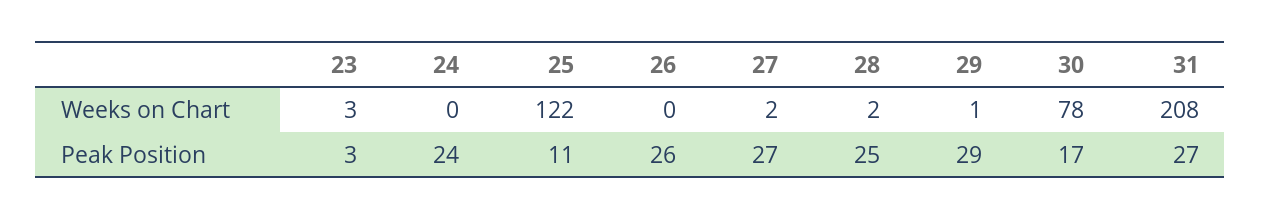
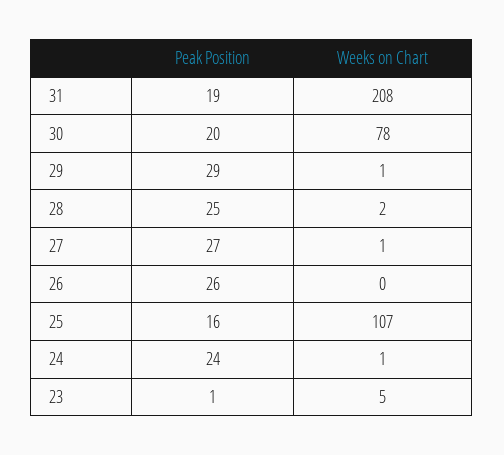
  {
    "23": {
-     "Weeks on Chart": 3,
+     "Weeks on Chart": 5,
-     "Peak Position": 3
+     "Peak Position": 1
    },
    "24": {
-     "Weeks on Chart": 0,
+     "Weeks on Chart": 1,
      "Peak Position": 24
    },
    "25": {
-     "Weeks on Chart": 122,
+     "Weeks on Chart": 107,
-     "Peak Position": 11
+     "Peak Position": 16
    },
    "26": {
      "Weeks on Chart": 0,
      "Peak Position": 26
    },
    "27": {
-     "Weeks on Chart": 2,
+     "Weeks on Chart": 1,
      "Peak Position": 27
    },
    "28": {
      "Weeks on Chart": 2,
      "Peak Position": 25
    },
    "29": {
      "Weeks on Chart": 1,
      "Peak Position": 29
    },
    "30": {
      "Weeks on Chart": 78,
-     "Peak Position": 17
+     "Peak Position": 20
    },
    "31": {
      "Weeks on Chart": 208,
-     "Peak Position": 27
+     "Peak Position": 19
    }
  }

